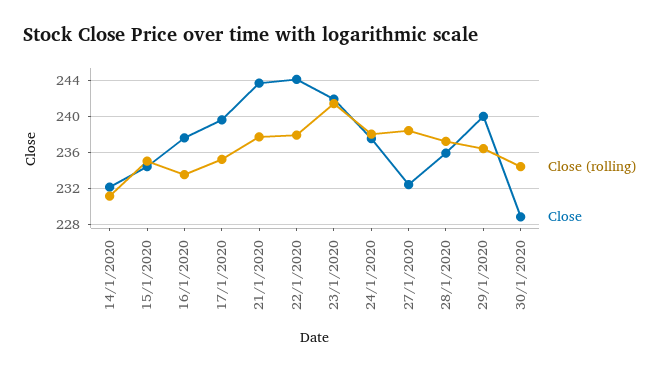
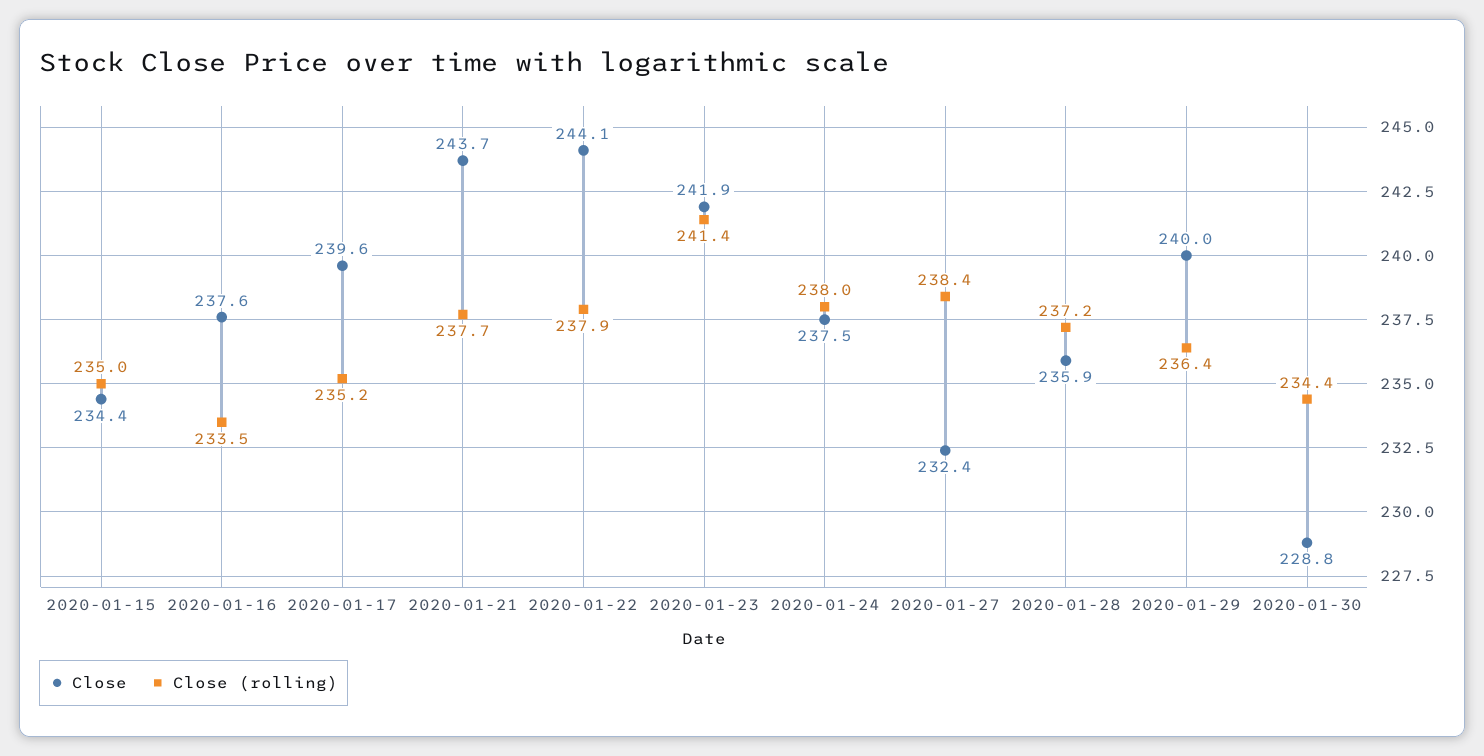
  {
    "Close (rolling)": {
-     "14/1/2020": 231,
      "15/1/2020": 235,
      "16/1/2020": 233.5,
      "17/1/2020": 235.2,
      "21/1/2020": 237.7,
      "22/1/2020": 237.9,
      "23/1/2020": 241.4,
      "24/1/2020": 238,
      "27/1/2020": 238.4,
      "28/1/2020": 237.2,
      "29/1/2020": 236.4,
      "30/1/2020": 234.4
    },
    "Close": {
-     "14/1/2020": 232,
      "15/1/2020": 234.4,
      "16/1/2020": 237.6,
      "17/1/2020": 239.6,
      "21/1/2020": 243.7,
      "22/1/2020": 244.1,
      "23/1/2020": 241.9,
      "24/1/2020": 237.5,
      "27/1/2020": 232.4,
      "28/1/2020": 235.9,
      "29/1/2020": 240,
      "30/1/2020": 228.8
    }
  }

